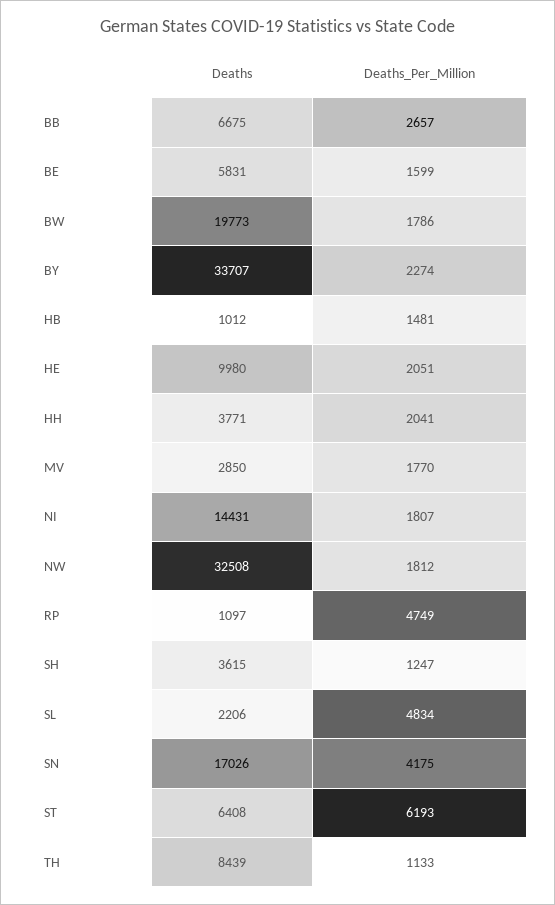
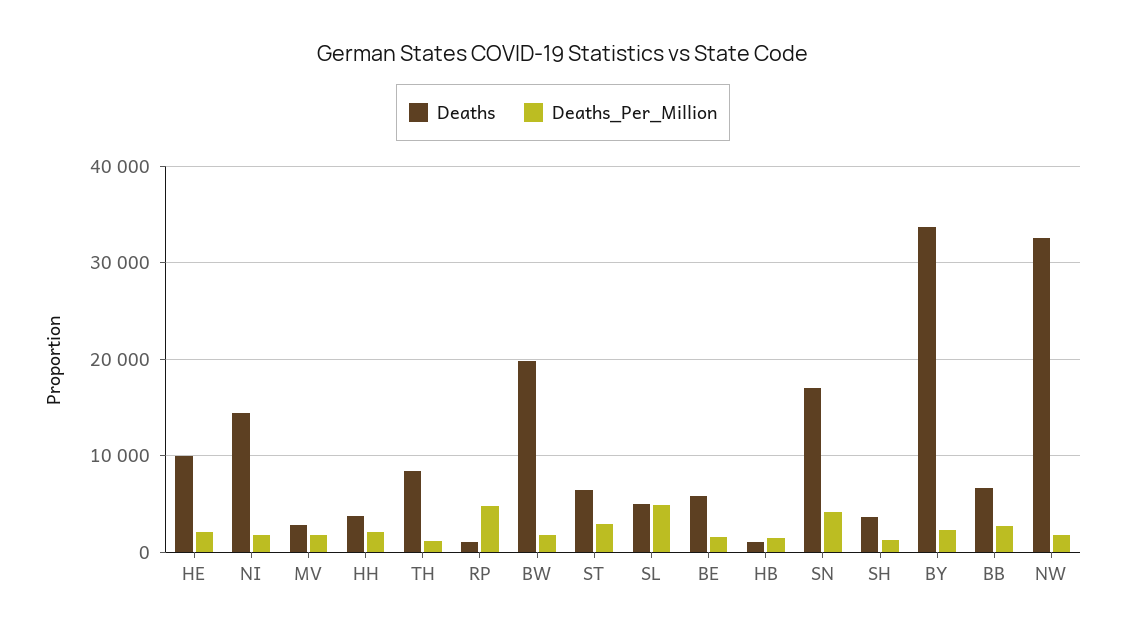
  {
    "Deaths": {
      "BB": 6675,
      "BE": 5831,
      "BW": 19773,
      "BY": 33707,
      "HB": 1012,
      "HE": 9980,
      "HH": 3771,
      "MV": 2850,
      "NI": 14431,
      "NW": 32508,
      "RP": 1097,
      "SH": 3615,
-     "SL": 2206,
+     "SL": 5000,
      "SN": 17026,
      "ST": 6408,
      "TH": 8439
    },
    "Deaths_Per_Million": {
      "BB": 2657,
      "BE": 1599,
      "BW": 1786,
      "BY": 2274,
      "HB": 1481,
      "HE": 2051,
      "HH": 2041,
      "MV": 1770,
      "NI": 1807,
      "NW": 1812,
      "RP": 4749,
      "SH": 1247,
      "SL": 4834,
      "SN": 4175,
-     "ST": 6193,
+     "ST": 3000,
      "TH": 1133
    }
  }

